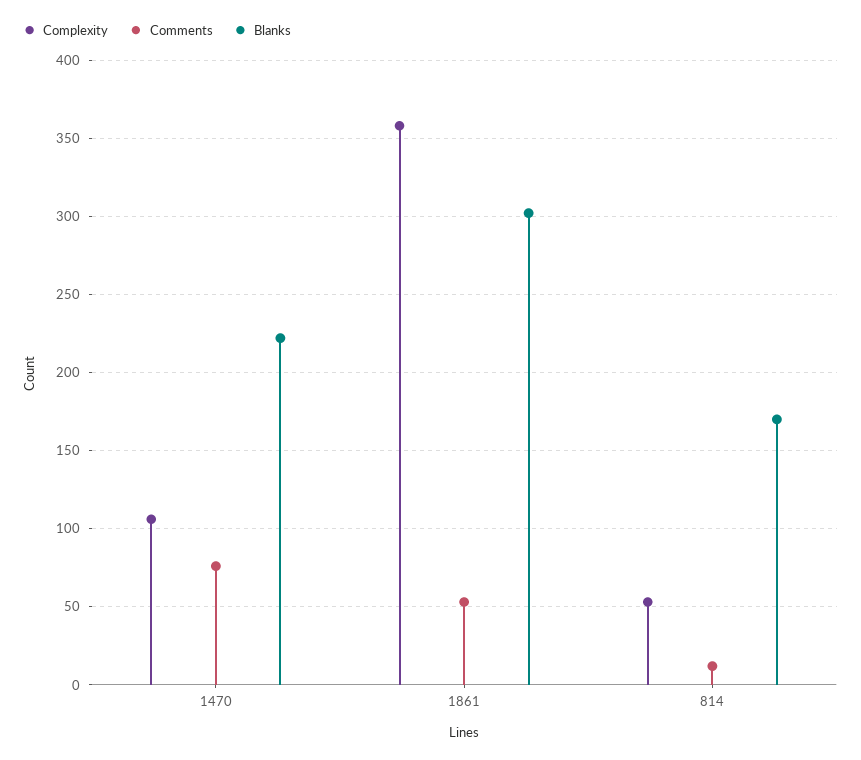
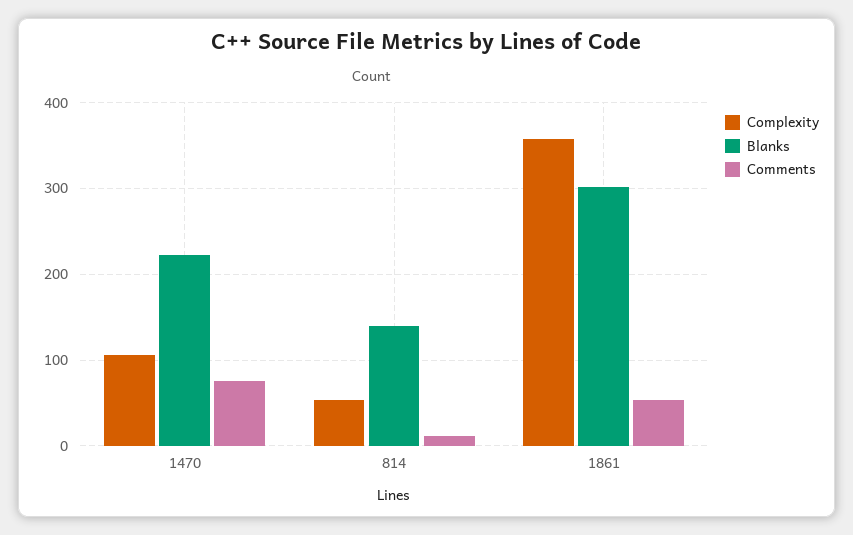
  {
    "Complexity": {
      "1470": 105,
      "1861": 360,
      "814": 55
    },
    "Comments": {
      "1470": 75,
      "1861": 55,
      "814": 10
    },
    "Blanks": {
      "1470": 220,
      "1861": 300,
-     "814": 170
+     "814": 140
    }
  }

